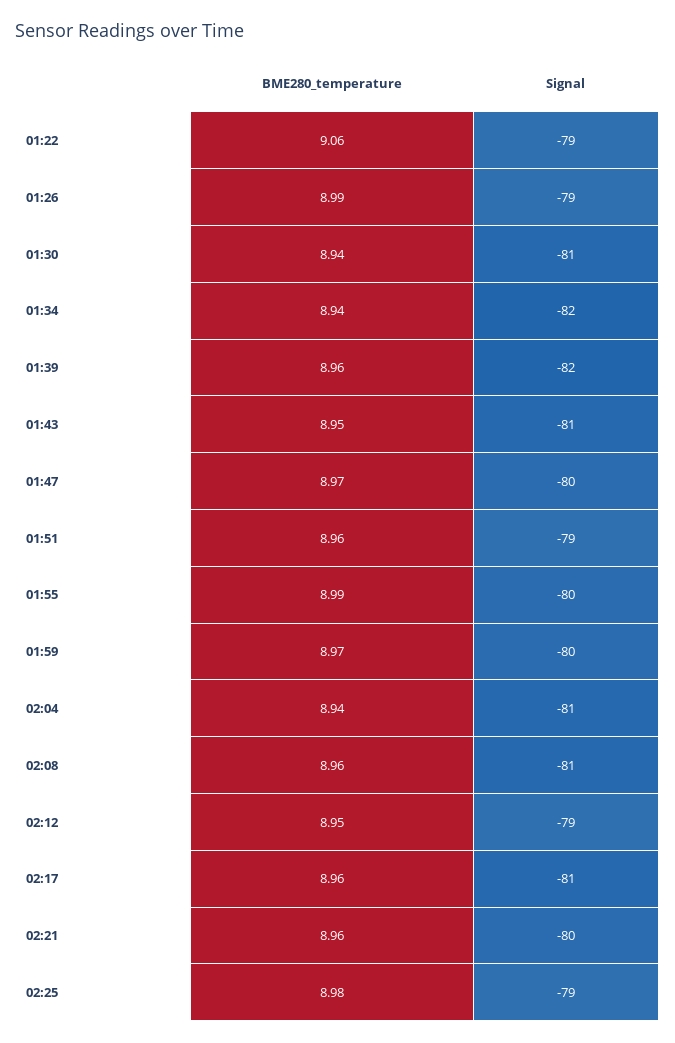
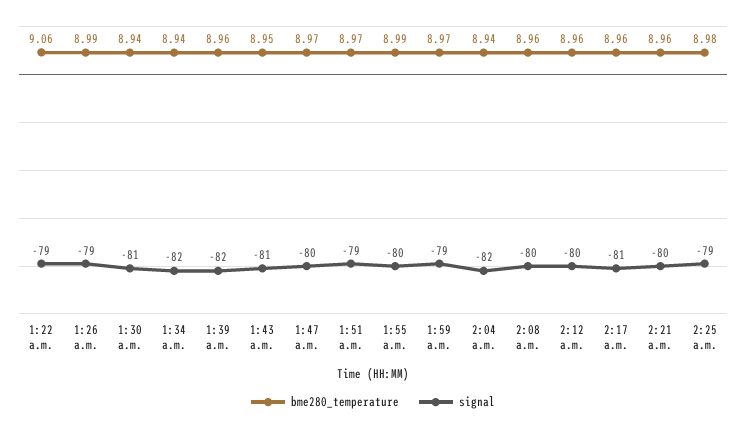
  {
    "BME280_temperature": {
      "01:22": 9.06,
      "01:26": 8.99,
      "01:30": 8.94,
      "01:34": 8.94,
      "01:39": 8.96,
      "01:43": 8.95,
      "01:47": 8.97,
-     "01:51": 8.96,
+     "01:51": 8.97,
      "01:55": 8.99,
      "01:59": 8.97,
      "02:04": 8.94,
      "02:08": 8.96,
-     "02:12": 8.95,
+     "02:12": 8.96,
      "02:17": 8.96,
      "02:21": 8.96,
      "02:25": 8.98
    },
    "Signal": {
      "01:22": -79,
      "01:26": -79,
      "01:30": -81,
      "01:34": -82,
      "01:39": -82,
      "01:43": -81,
      "01:47": -80,
      "01:51": -79,
      "01:55": -80,
-     "01:59": -80,
+     "01:59": -79,
-     "02:04": -81,
+     "02:04": -82,
-     "02:08": -81,
+     "02:08": -80,
-     "02:12": -79,
+     "02:12": -80,
      "02:17": -81,
      "02:21": -80,
      "02:25": -79
    }
  }

